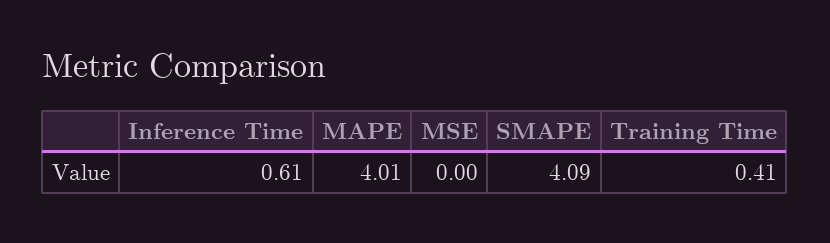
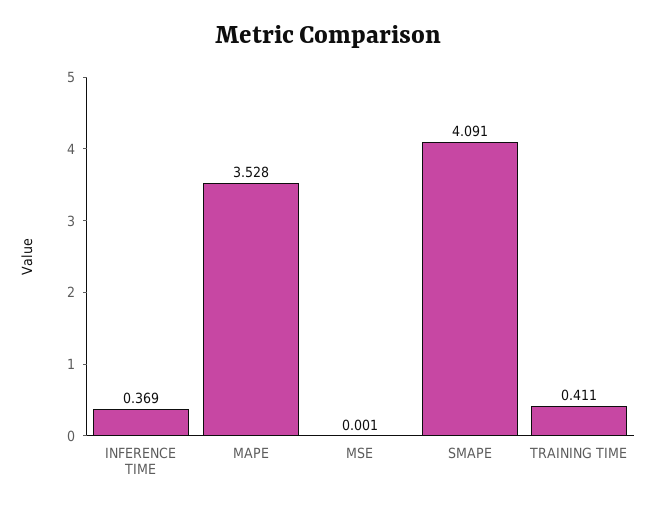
  {
-   "Inference Time": 0.61,
+   "Inference Time": 0.369,
-   "MAPE": 4.01,
+   "MAPE": 3.528,
    "MSE": 0.001,
    "SMAPE": 4.091,
    "Training Time": 0.411
  }

